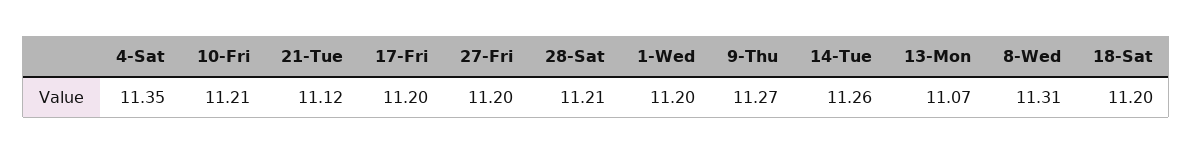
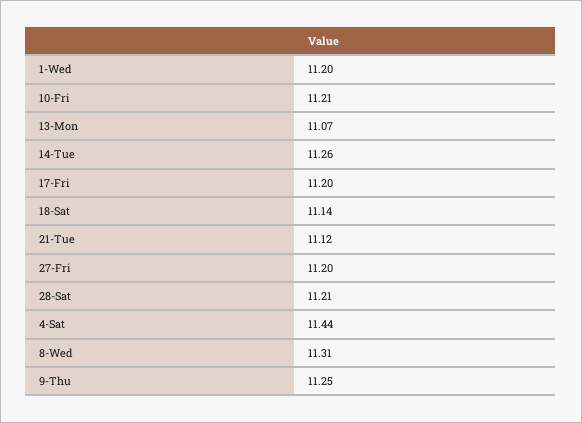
  {
-   "4-Sat": 11.35,
+   "4-Sat": 11.44,
    "10-Fri": 11.21,
    "21-Tue": 11.12,
    "17-Fri": 11.2,
    "27-Fri": 11.2,
    "28-Sat": 11.21,
    "1-Wed": 11.2,
-   "9-Thu": 11.27,
+   "9-Thu": 11.25,
    "14-Tue": 11.26,
    "13-Mon": 11.07,
    "8-Wed": 11.31,
-   "18-Sat": 11.2
+   "18-Sat": 11.14
  }

